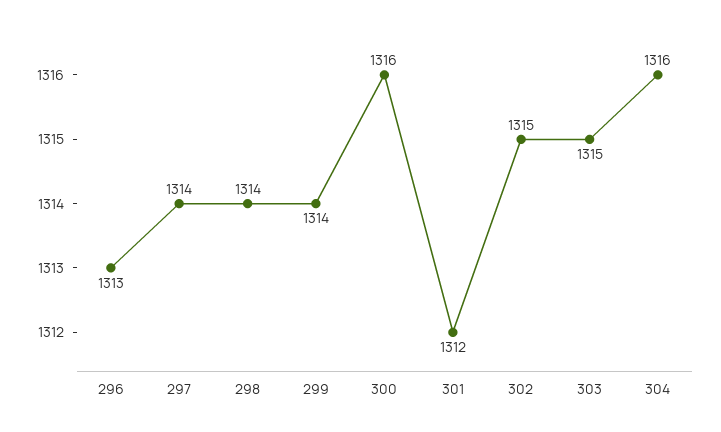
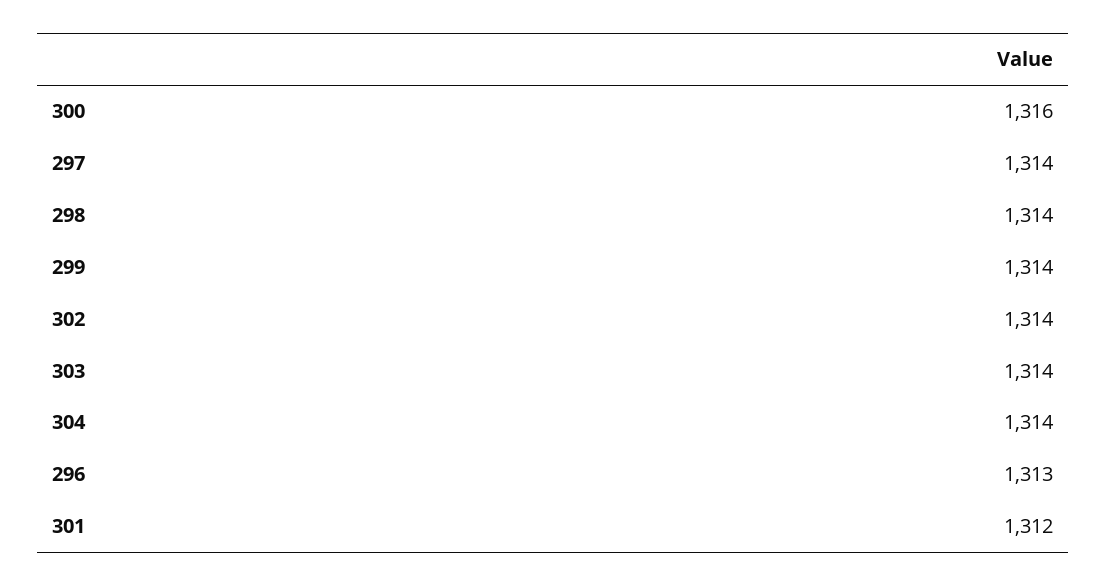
  {
    "296": 1313,
    "297": 1314,
    "298": 1314,
    "299": 1314,
    "300": 1316,
    "301": 1312,
-   "302": 1315,
+   "302": 1314,
-   "303": 1315,
+   "303": 1314,
-   "304": 1316
+   "304": 1314
  }

